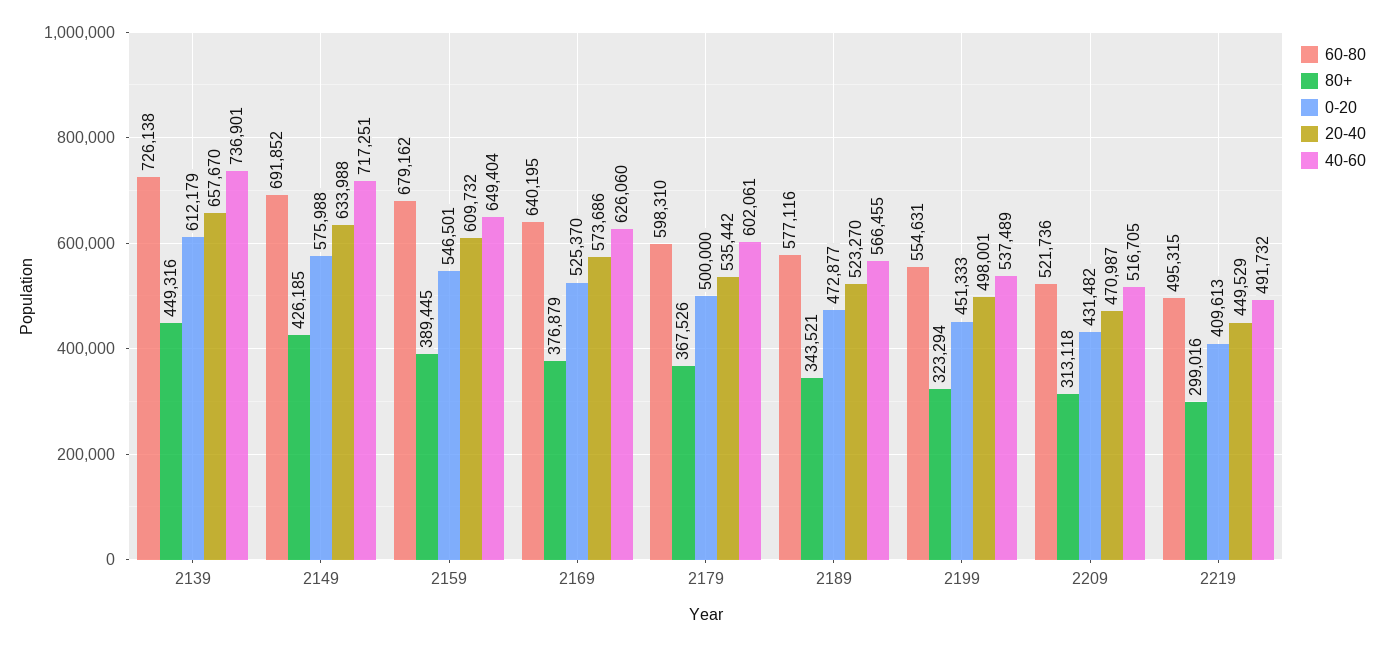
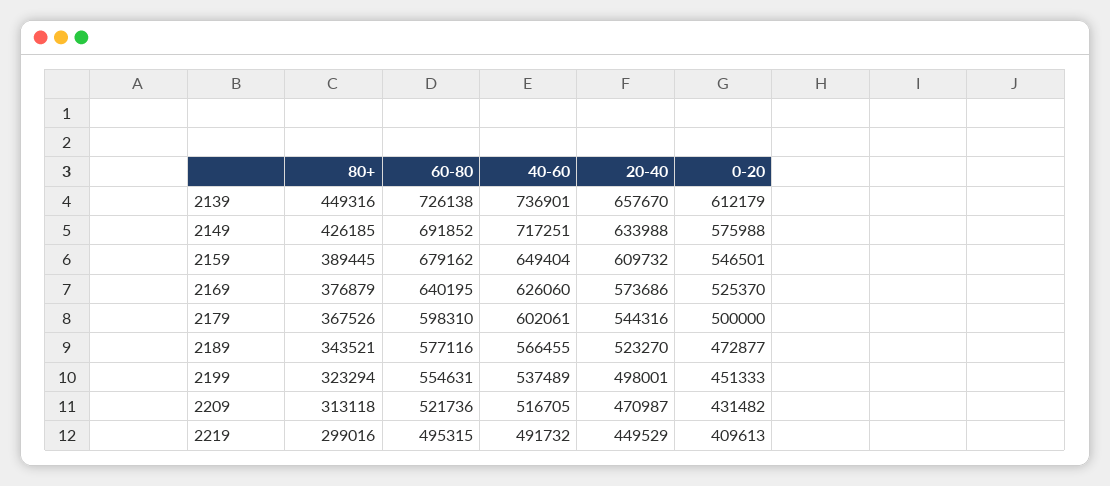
  {
    "60-80": {
      "2139": 726138,
      "2149": 691852,
      "2159": 679162,
      "2169": 640195,
      "2179": 598310,
      "2189": 577116,
      "2199": 554631,
      "2209": 521736,
      "2219": 495315
    },
    "80+": {
      "2139": 449316,
      "2149": 426185,
      "2159": 389445,
      "2169": 376879,
      "2179": 367526,
      "2189": 343521,
      "2199": 323294,
      "2209": 313118,
      "2219": 299016
    },
    "0-20": {
      "2139": 612179,
      "2149": 575988,
      "2159": 546501,
      "2169": 525370,
      "2179": 500000,
      "2189": 472877,
      "2199": 451333,
      "2209": 431482,
      "2219": 409613
    },
    "20-40": {
      "2139": 657670,
      "2149": 633988,
      "2159": 609732,
      "2169": 573686,
-     "2179": 535442,
+     "2179": 544316,
      "2189": 523270,
      "2199": 498001,
      "2209": 470987,
      "2219": 449529
    },
    "40-60": {
      "2139": 736901,
      "2149": 717251,
      "2159": 649404,
      "2169": 626060,
      "2179": 602061,
      "2189": 566455,
      "2199": 537489,
      "2209": 516705,
      "2219": 491732
    }
  }

